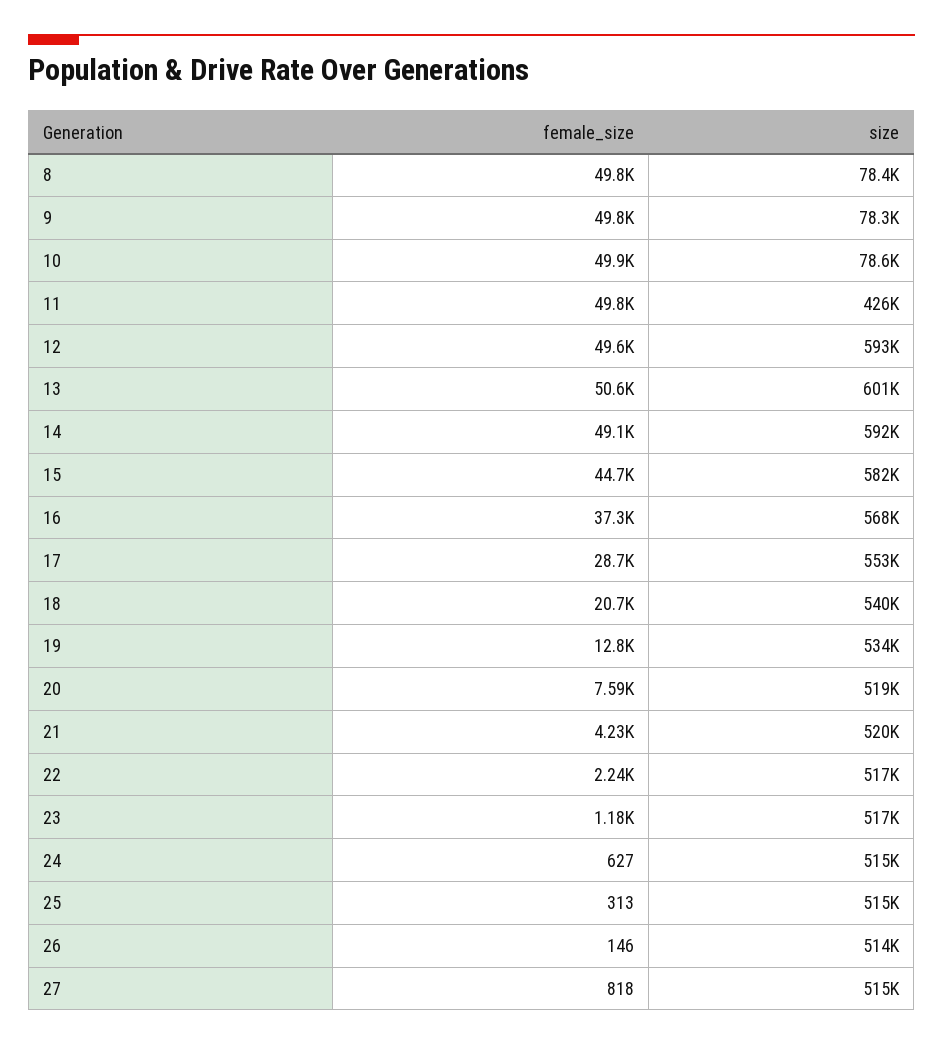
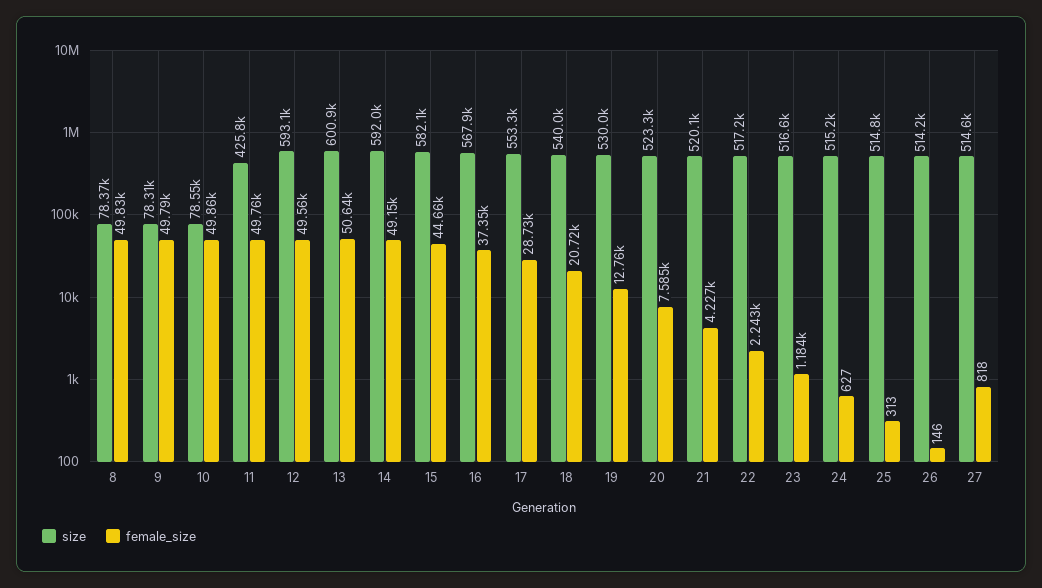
  {
    "female_size": {
      "8": 49830,
      "9": 49790,
      "10": 49860,
      "11": 49760,
      "12": 49560,
      "13": 50640,
      "14": 49150,
      "15": 44660,
      "16": 37350,
      "17": 28730,
      "18": 20720,
      "19": 12760,
      "20": 7585,
      "21": 4227,
      "22": 2243,
      "23": 1184,
      "24": 627,
      "25": 313,
      "26": 146,
      "27": 818
    },
    "size": {
      "8": 78370,
      "9": 78310,
      "10": 78550,
      "11": 425800,
      "12": 593100,
      "13": 600900,
      "14": 592000,
      "15": 582100,
      "16": 567900,
      "17": 553300,
      "18": 540000,
-     "19": 534000,
+     "19": 530000,
-     "20": 519000,
+     "20": 523300,
      "21": 520100,
      "22": 517200,
      "23": 516600,
      "24": 515200,
      "25": 514800,
      "26": 514200,
      "27": 514600
    }
  }

